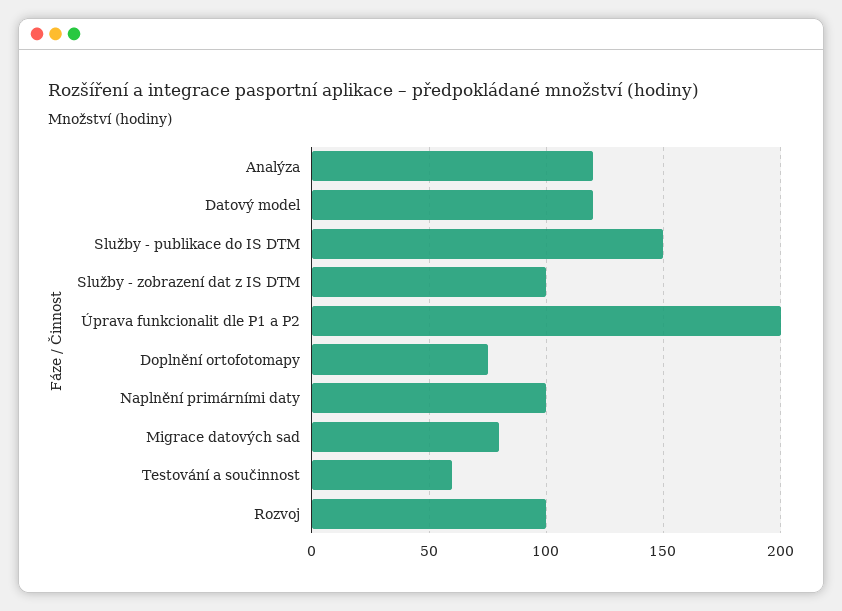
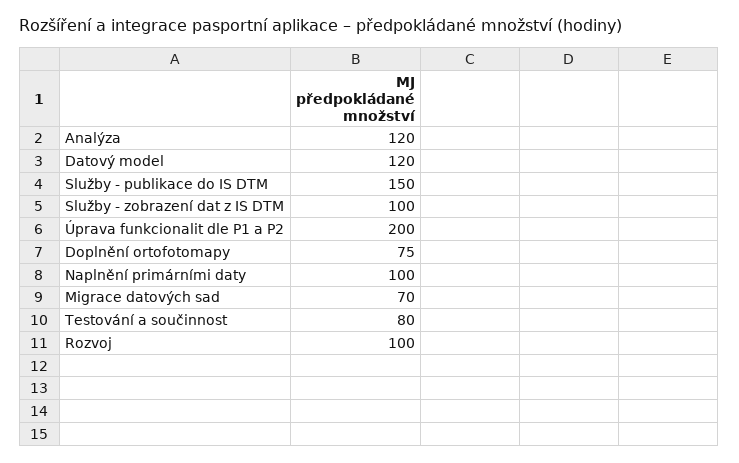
  {
    "Analýza": 120,
    "Datový model": 120,
    "Služby - publikace do IS DTM": 150,
    "Služby - zobrazení dat z IS DTM": 100,
    "Úprava funkcionalit dle P1 a P2": 200,
    "Doplnění ortofotomapy": 75,
    "Naplnění primárními daty": 100,
-   "Migrace datových sad": 80,
+   "Migrace datových sad": 70,
-   "Testování a součinnost": 60,
+   "Testování a součinnost": 80,
    "Rozvoj": 100
  }

